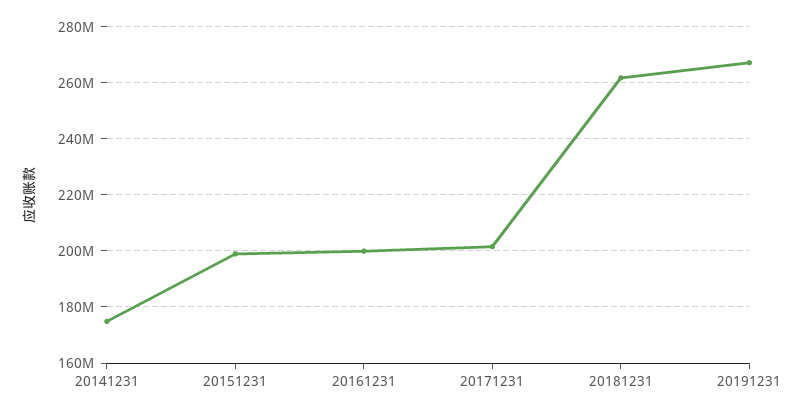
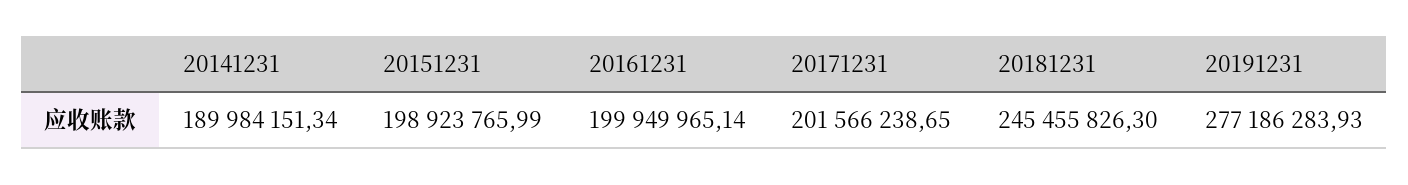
  {
-   "20141231": 175000000,
+   "20141231": 189984151.34,
    "20151231": 198923765.99,
    "20161231": 199949965.14,
    "20171231": 201566238.65,
-   "20181231": 262500000,
+   "20181231": 245455826.3,
-   "20191231": 267500000
+   "20191231": 277186283.93
  }

